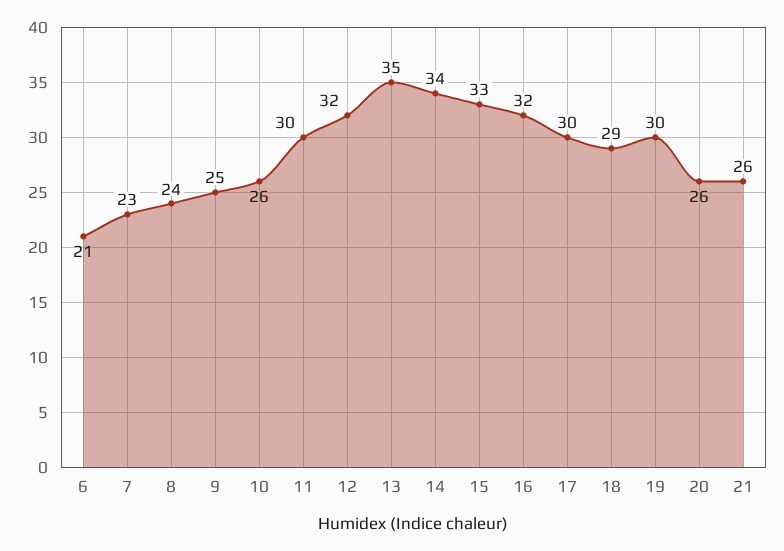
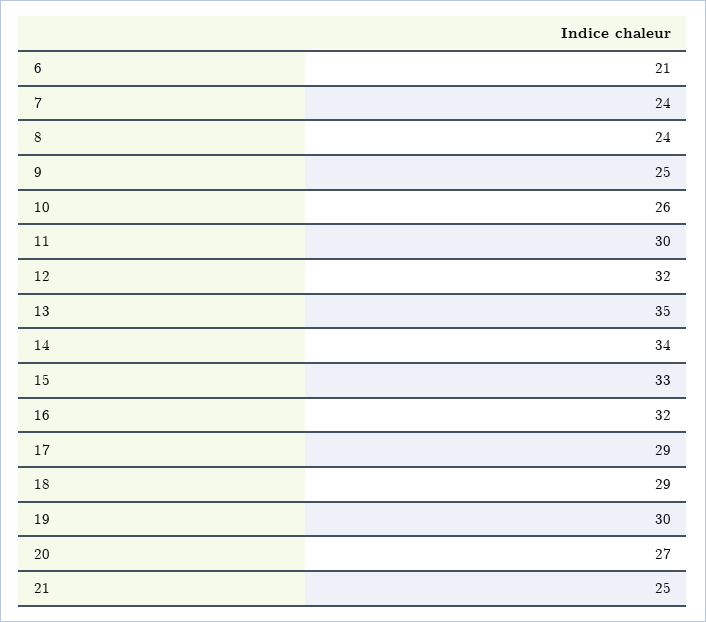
  {
    "6": 21,
-   "7": 23,
+   "7": 24,
    "8": 24,
    "9": 25,
    "10": 26,
    "11": 30,
    "12": 32,
    "13": 35,
    "14": 34,
    "15": 33,
    "16": 32,
-   "17": 30,
+   "17": 29,
    "18": 29,
    "19": 30,
-   "20": 26,
+   "20": 27,
-   "21": 26
+   "21": 25
  }

